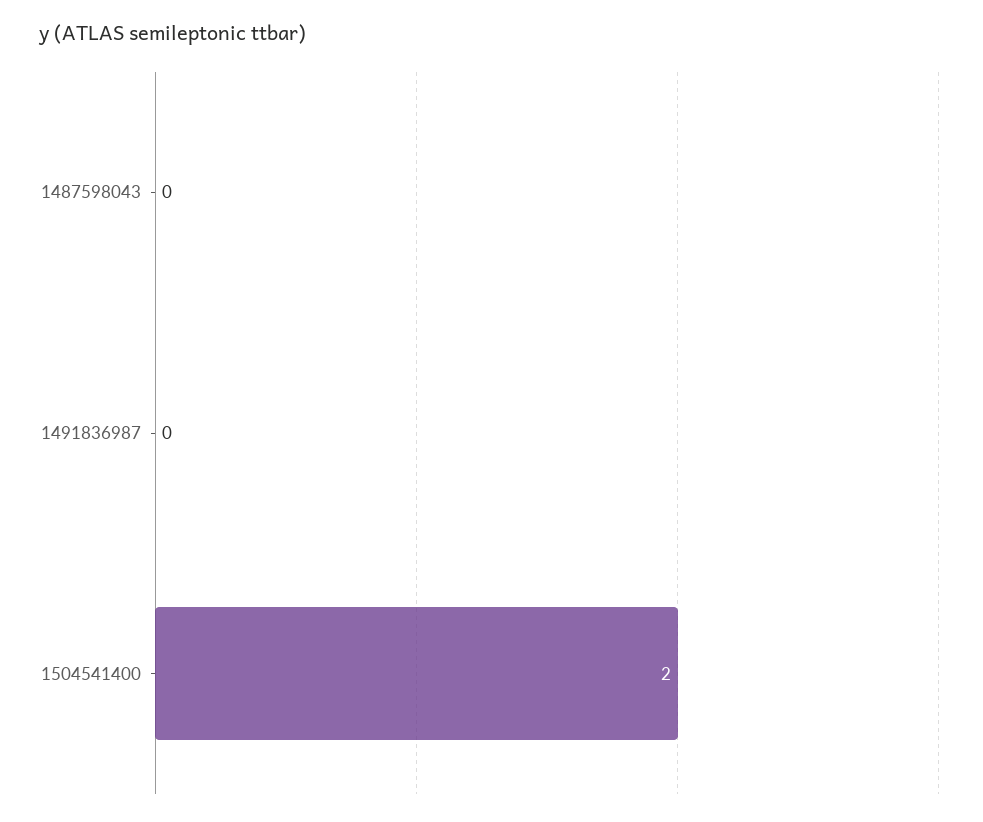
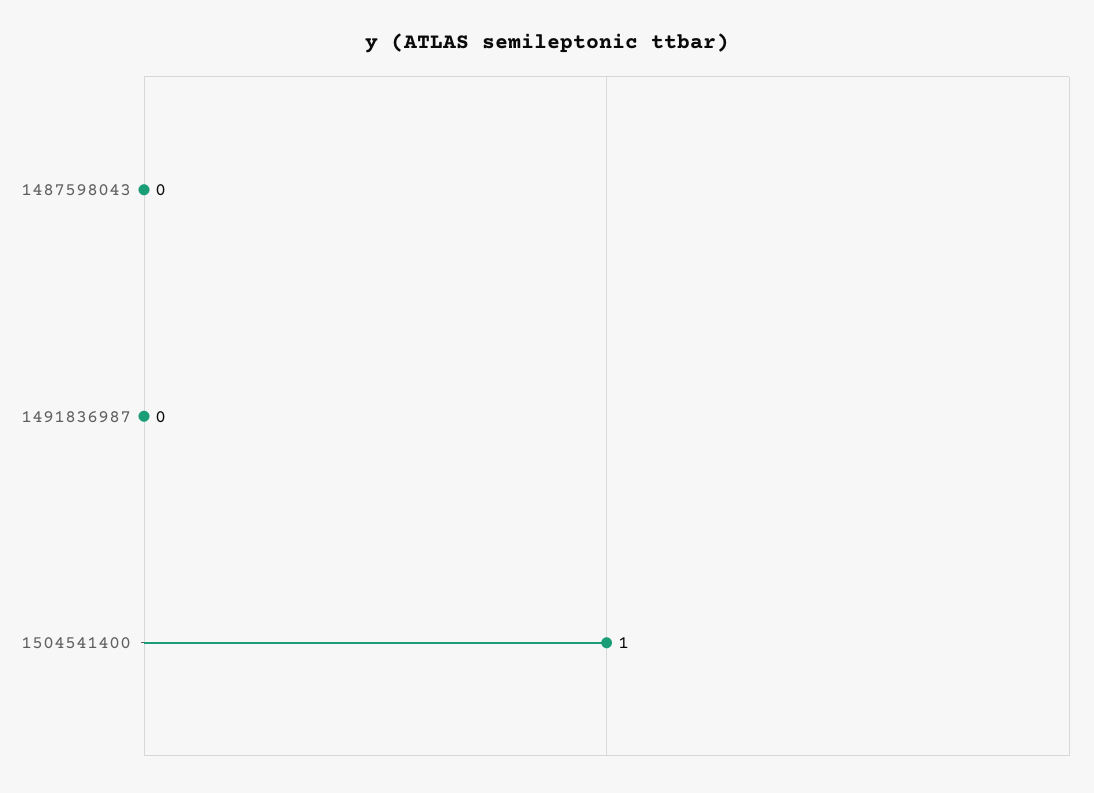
  {
    "1487598043": 0,
    "1491836987": 0,
-   "1504541400": 2
+   "1504541400": 1
  }

